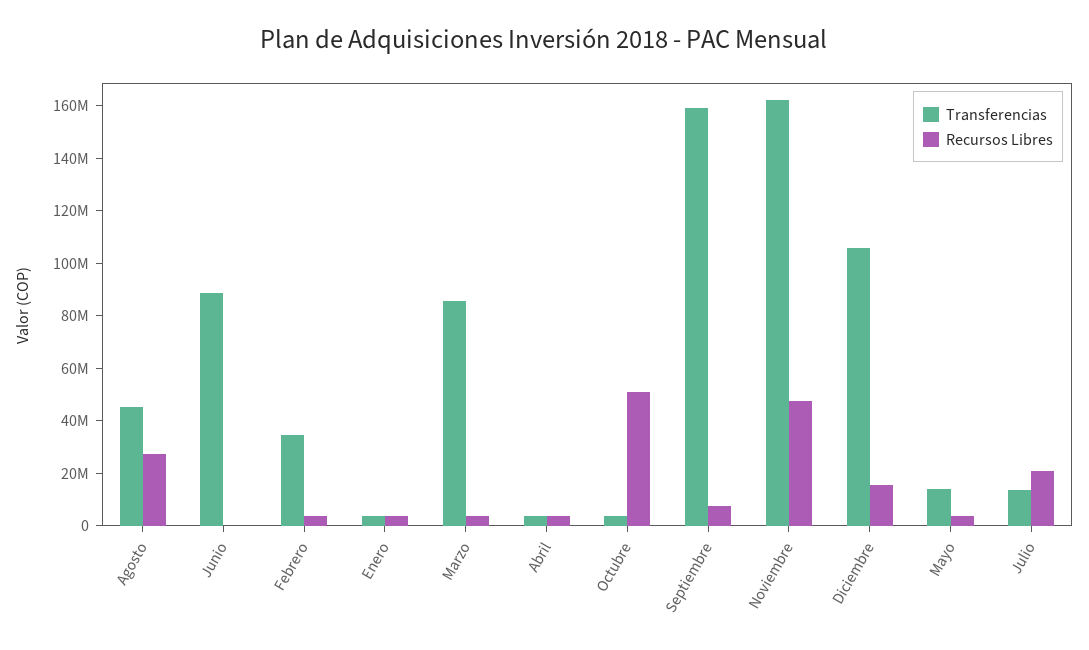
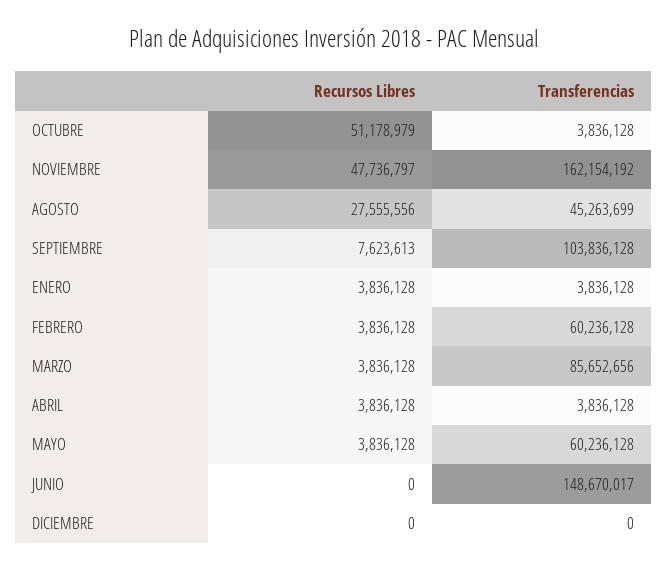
  {
    "Transferencias": {
      "Agosto": 45263699,
-     "Junio": 90000000,
+     "Junio": 148670017,
-     "Febrero": 35000000,
+     "Febrero": 60236128,
      "Enero": 3836128,
      "Marzo": 85652656,
      "Abril": 3836128,
      "Octubre": 3836128,
-     "Septiembre": 160000000,
+     "Septiembre": 103836128,
      "Noviembre": 162154192,
-     "Diciembre": 105000000,
+     "Diciembre": 0,
-     "Mayo": 15000000,
+     "Mayo": 60236128
-     "Julio": 15000000
    },
    "Recursos Libres": {
      "Agosto": 27555556,
      "Junio": 0,
      "Febrero": 3836128,
      "Enero": 3836128,
      "Marzo": 3836128,
      "Abril": 3836128,
      "Octubre": 51178979,
      "Septiembre": 7623613,
      "Noviembre": 47736797,
-     "Diciembre": 15000000,
+     "Diciembre": 0,
-     "Mayo": 3836128,
+     "Mayo": 3836128
-     "Julio": 20000000
    }
  }

